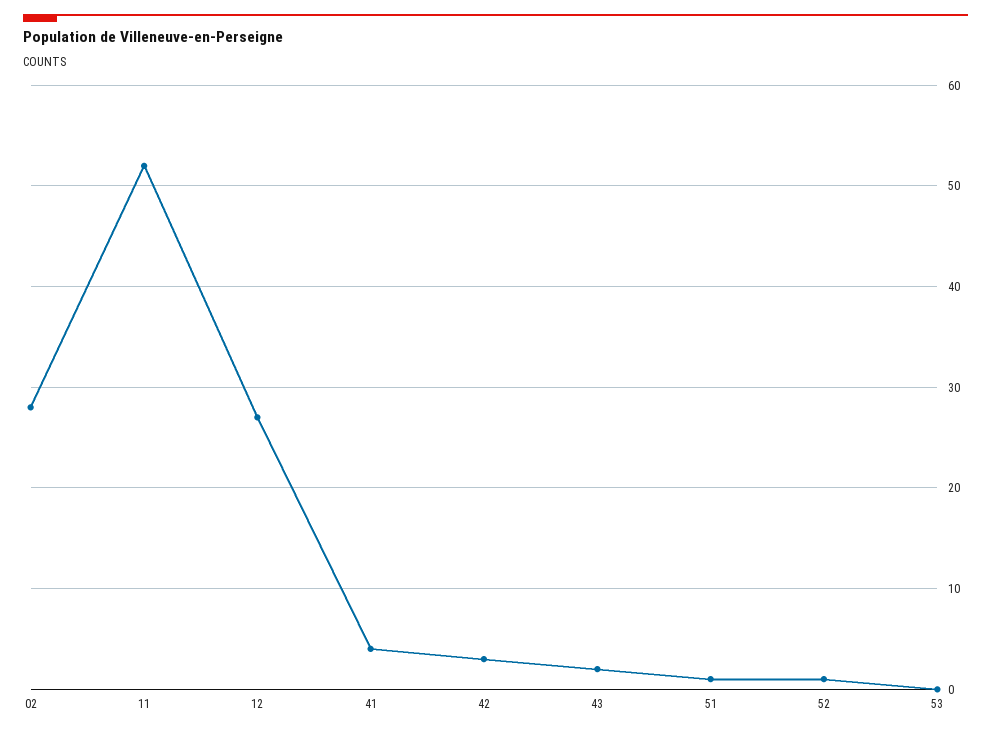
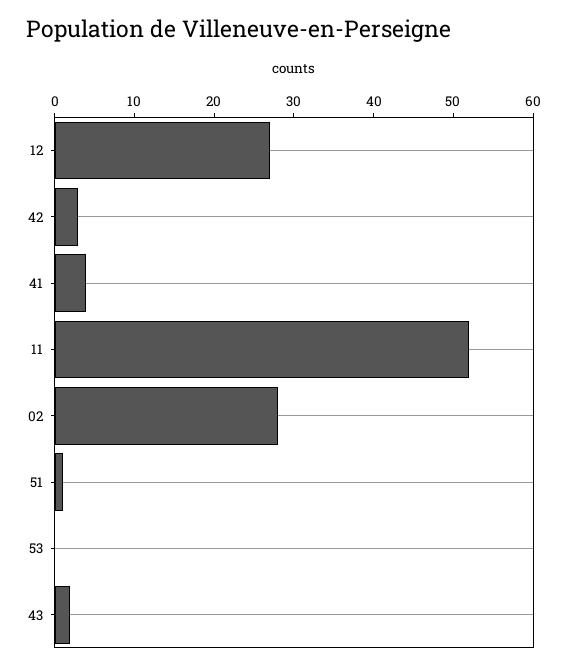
  {
    "02": 28,
    "11": 52,
    "12": 27,
    "41": 4,
    "42": 3,
    "43": 2,
    "51": 1,
-   "52": 1,
    "53": 0
  }

